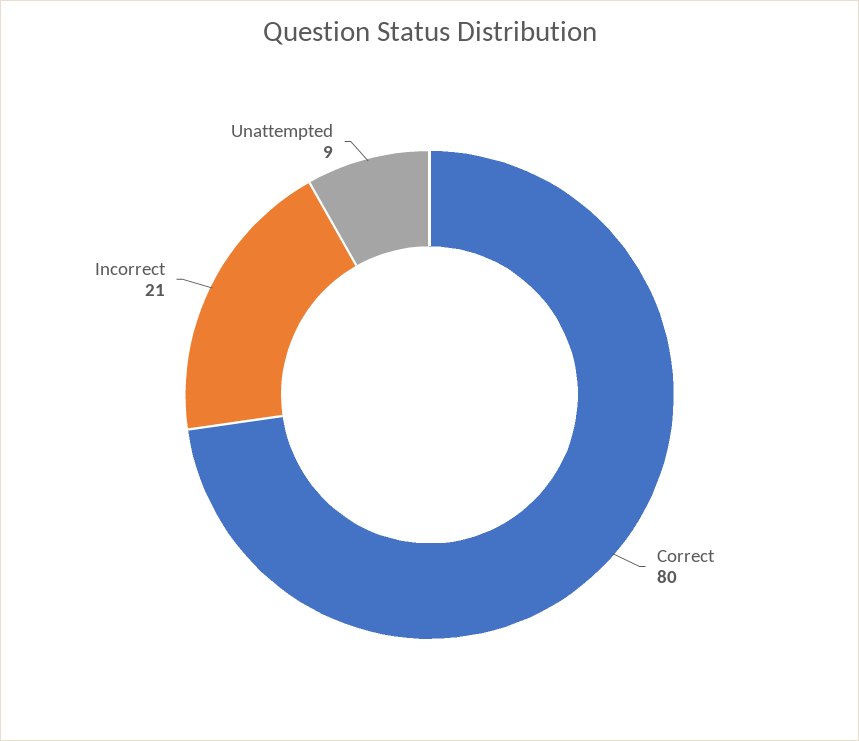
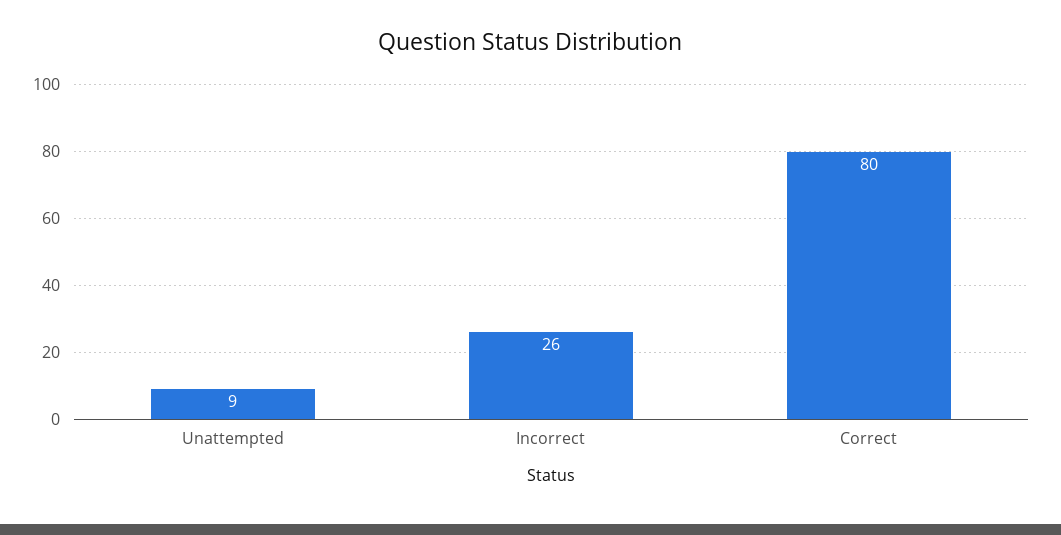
  {
    "Correct": 80,
-   "Incorrect": 21,
+   "Incorrect": 26,
    "Unattempted": 9
  }

